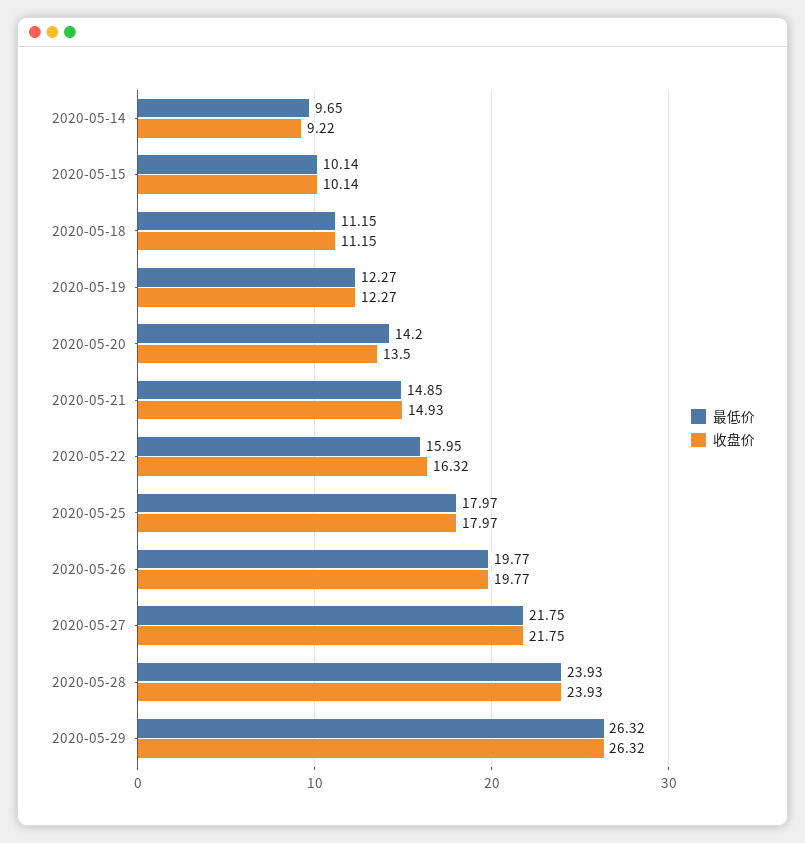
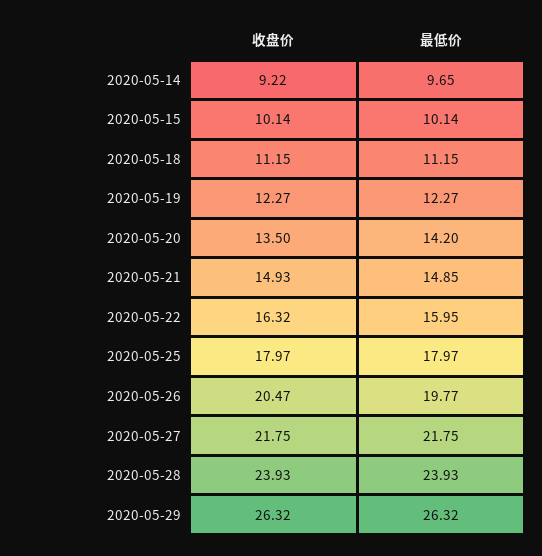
  {
    "最低价": {
      "2020-05-14": 9.65,
      "2020-05-15": 10.14,
      "2020-05-18": 11.15,
      "2020-05-19": 12.27,
      "2020-05-20": 14.2,
      "2020-05-21": 14.85,
      "2020-05-22": 15.95,
      "2020-05-25": 17.97,
      "2020-05-26": 19.77,
      "2020-05-27": 21.75,
      "2020-05-28": 23.93,
      "2020-05-29": 26.32
    },
    "收盘价": {
      "2020-05-14": 9.22,
      "2020-05-15": 10.14,
      "2020-05-18": 11.15,
      "2020-05-19": 12.27,
      "2020-05-20": 13.5,
      "2020-05-21": 14.93,
      "2020-05-22": 16.32,
      "2020-05-25": 17.97,
-     "2020-05-26": 19.77,
+     "2020-05-26": 20.47,
      "2020-05-27": 21.75,
      "2020-05-28": 23.93,
      "2020-05-29": 26.32
    }
  }

